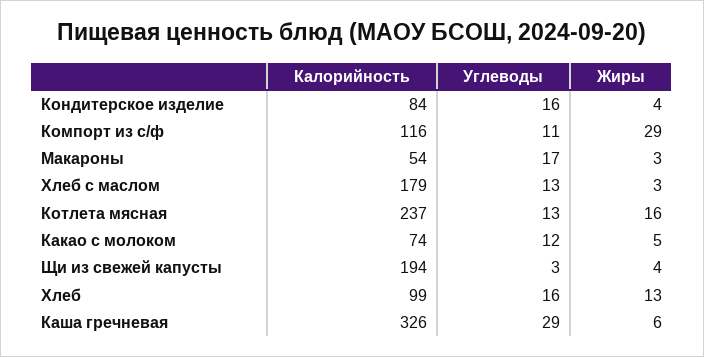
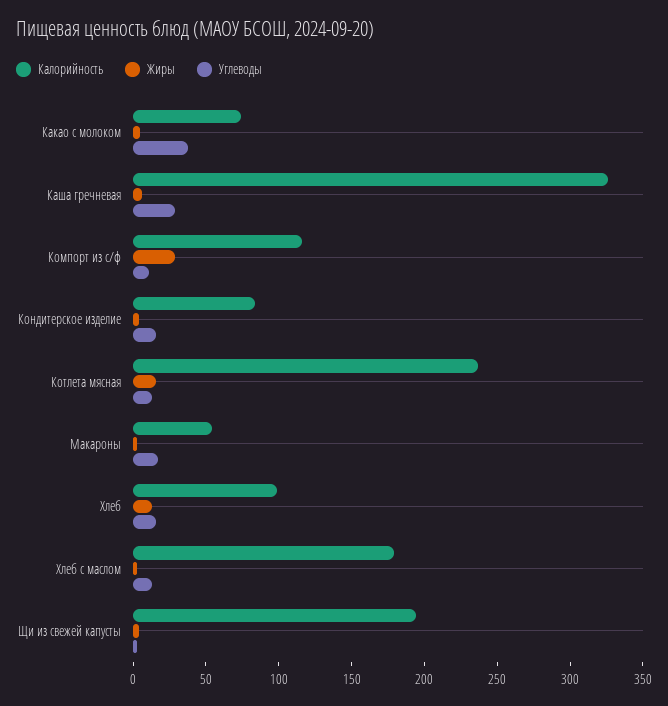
  {
    "Калорийность": {
      "Кондитерское изделие": 84,
      "Компорт из с/ф": 116,
      "Макароны": 54,
      "Хлеб с маслом": 179,
      "Котлета мясная": 237,
      "Какао с молоком": 74,
      "Щи из свежей капусты": 194,
      "Хлеб": 99,
      "Каша гречневая": 326
    },
    "Углеводы": {
      "Кондитерское изделие": 16,
      "Компорт из с/ф": 11,
      "Макароны": 17,
      "Хлеб с маслом": 13,
      "Котлета мясная": 13,
-     "Какао с молоком": 12,
+     "Какао с молоком": 40,
      "Щи из свежей капусты": 3,
      "Хлеб": 16,
      "Каша гречневая": 29
    },
    "Жиры": {
      "Кондитерское изделие": 4,
      "Компорт из с/ф": 29,
      "Макароны": 3,
      "Хлеб с маслом": 3,
      "Котлета мясная": 16,
      "Какао с молоком": 5,
      "Щи из свежей капусты": 4,
      "Хлеб": 13,
      "Каша гречневая": 6
    }
  }

